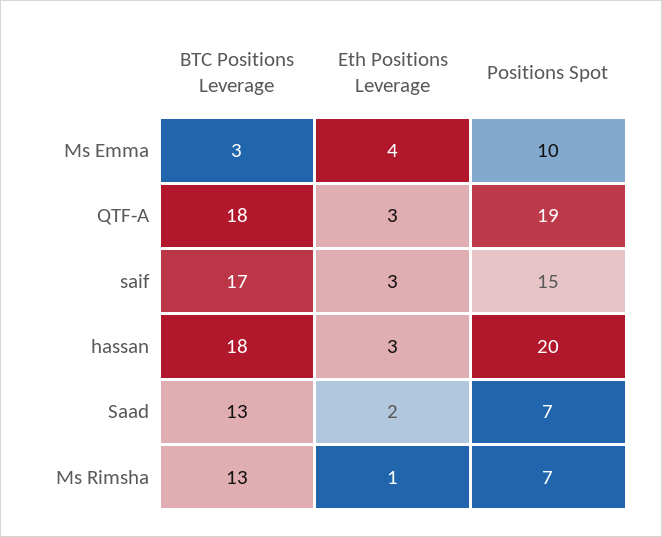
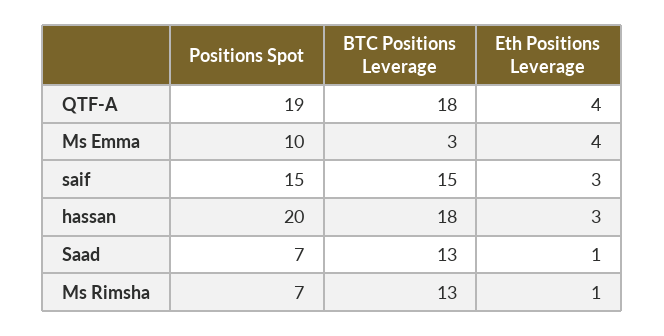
  {
    "BTC Positions Leverage": {
      "Ms Emma": 3,
      "QTF-A": 18,
-     "saif": 17,
+     "saif": 15,
      "hassan": 18,
      "Saad": 13,
      "Ms Rimsha": 13
    },
    "Eth Positions Leverage": {
      "Ms Emma": 4,
-     "QTF-A": 3,
+     "QTF-A": 4,
      "saif": 3,
      "hassan": 3,
-     "Saad": 2,
+     "Saad": 1,
      "Ms Rimsha": 1
    },
    "Positions Spot": {
      "Ms Emma": 10,
      "QTF-A": 19,
      "saif": 15,
      "hassan": 20,
      "Saad": 7,
      "Ms Rimsha": 7
    }
  }

